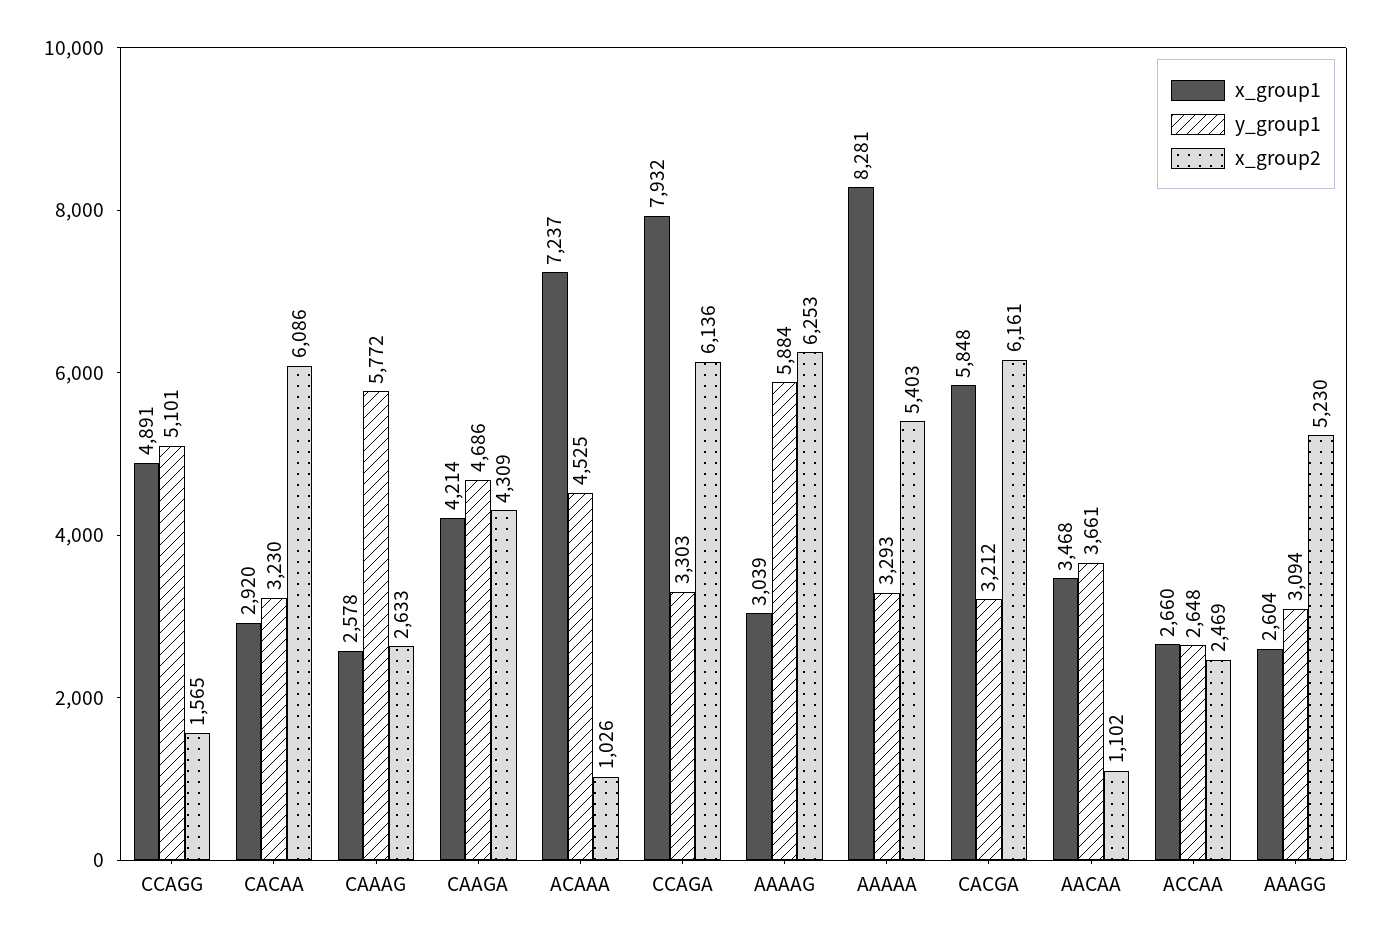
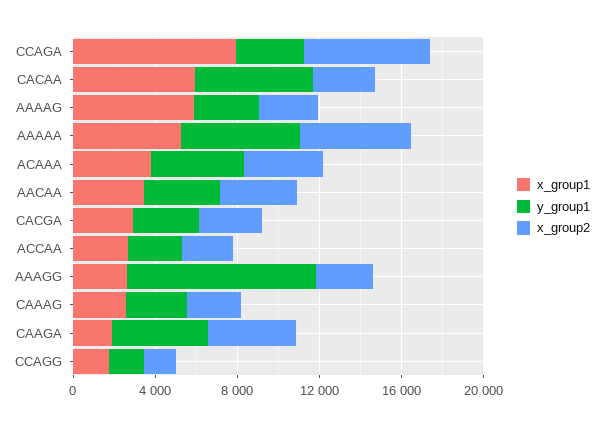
  {
    "x_group1": {
-     "CCAGG": 4891,
+     "CCAGG": 2000,
-     "CACAA": 2920,
+     "CACAA": 6000,
      "CAAAG": 2578,
-     "CAAGA": 4214,
+     "CAAGA": 2000,
-     "ACAAA": 7237,
+     "ACAAA": 4000,
      "CCAGA": 7932,
-     "AAAAG": 3039,
+     "AAAAG": 6000,
-     "AAAAA": 8281,
+     "AAAAA": 5000,
-     "CACGA": 5848,
+     "CACGA": 3000,
      "AACAA": 3468,
      "ACCAA": 2660,
      "AAAGG": 2604
    },
    "y_group1": {
-     "CCAGG": 5101,
+     "CCAGG": 2000,
-     "CACAA": 3230,
+     "CACAA": 6000,
-     "CAAAG": 5772,
+     "CAAAG": 3000,
      "CAAGA": 4686,
      "ACAAA": 4525,
      "CCAGA": 3303,
-     "AAAAG": 5884,
+     "AAAAG": 3000,
-     "AAAAA": 3293,
+     "AAAAA": 6000,
      "CACGA": 3212,
      "AACAA": 3661,
      "ACCAA": 2648,
-     "AAAGG": 3094
+     "AAAGG": 9000
    },
    "x_group2": {
      "CCAGG": 1565,
-     "CACAA": 6086,
+     "CACAA": 3000,
      "CAAAG": 2633,
      "CAAGA": 4309,
-     "ACAAA": 1026,
+     "ACAAA": 4000,
      "CCAGA": 6136,
-     "AAAAG": 6253,
+     "AAAAG": 3000,
      "AAAAA": 5403,
-     "CACGA": 6161,
+     "CACGA": 3000,
-     "AACAA": 1102,
+     "AACAA": 4000,
      "ACCAA": 2469,
-     "AAAGG": 5230
+     "AAAGG": 3000
    }
  }

